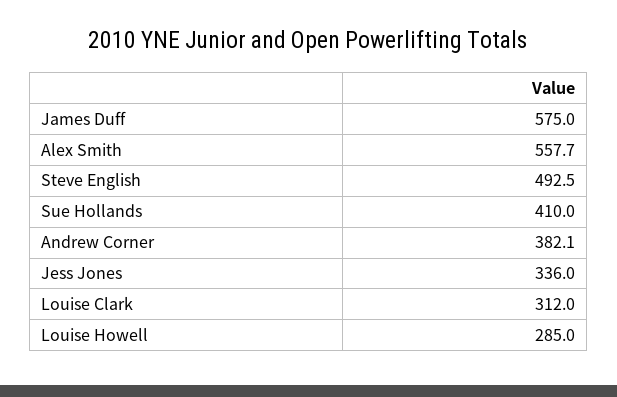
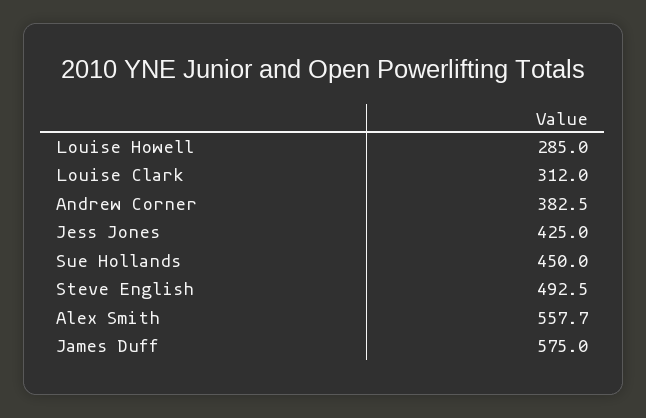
  {
    "James Duff": 575,
    "Alex Smith": 557.7,
    "Steve English": 492.5,
-   "Sue Hollands": 410,
+   "Sue Hollands": 450,
-   "Andrew Corner": 382.1,
+   "Andrew Corner": 382.5,
-   "Jess Jones": 336,
+   "Jess Jones": 425,
    "Louise Clark": 312,
    "Louise Howell": 285
  }

